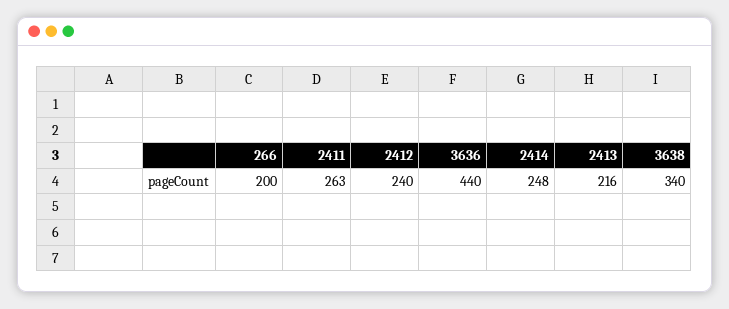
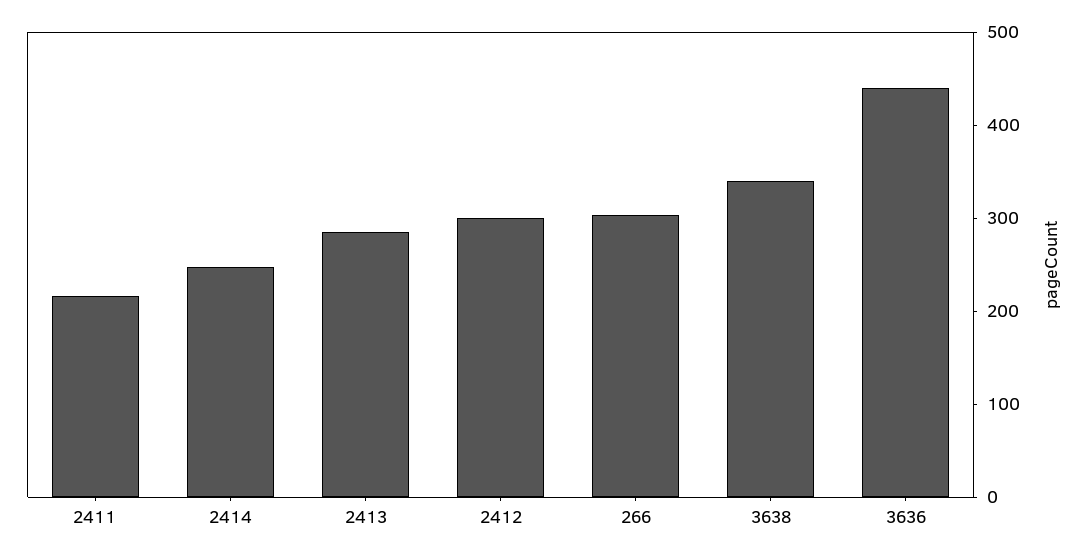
  {
-   "266": 200,
+   "266": 300,
-   "2411": 263,
+   "2411": 220,
-   "2412": 240,
+   "2412": 300,
    "3636": 440,
    "2414": 248,
-   "2413": 216,
+   "2413": 280,
    "3638": 340
  }

